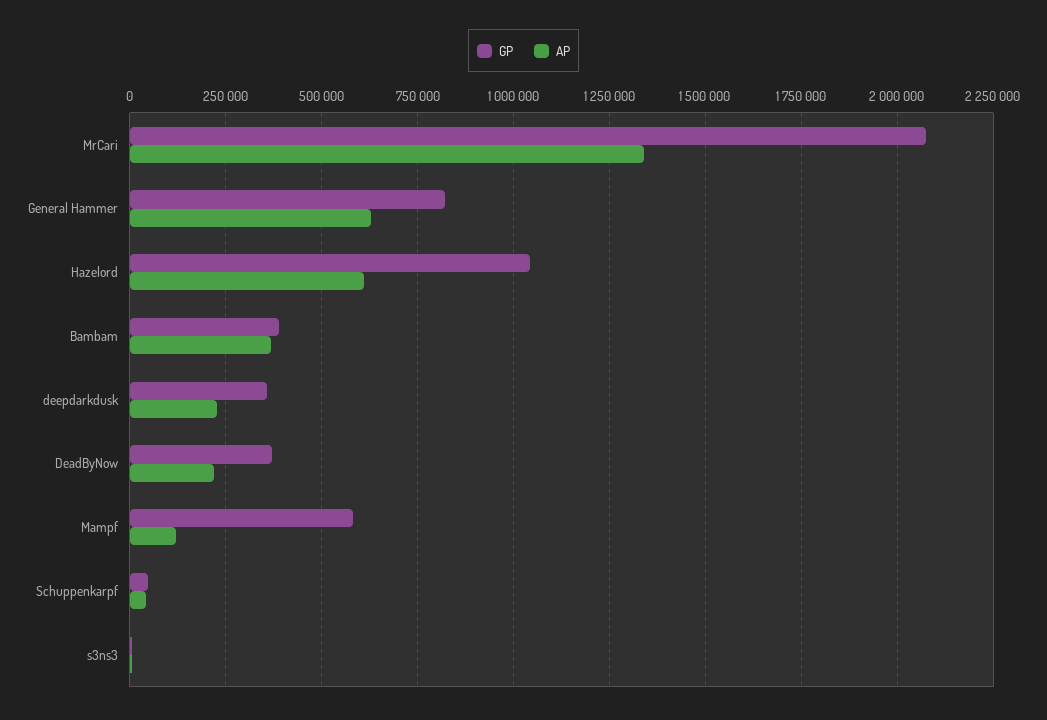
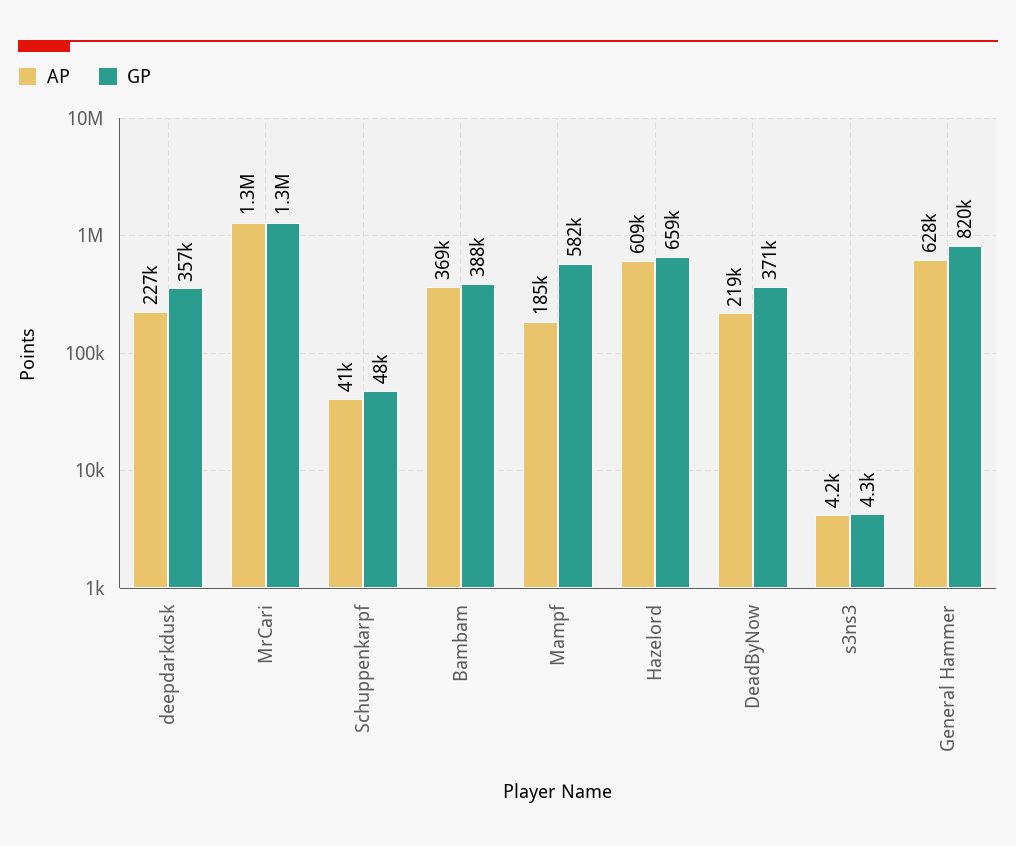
  {
    "GP": {
-     "MrCari": 2075000,
+     "MrCari": 1300000,
      "General Hammer": 820000,
-     "Hazelord": 1050000,
+     "Hazelord": 659000,
      "Bambam": 388000,
      "deepdarkdusk": 357000,
      "DeadByNow": 371000,
      "Mampf": 582000,
      "Schuppenkarpf": 48000,
      "s3ns3": 4300
    },
    "AP": {
      "MrCari": 1300000,
      "General Hammer": 628000,
      "Hazelord": 609000,
      "Bambam": 369000,
      "deepdarkdusk": 227000,
      "DeadByNow": 219000,
-     "Mampf": 125000,
+     "Mampf": 185000,
      "Schuppenkarpf": 41000,
      "s3ns3": 4200
    }
  }

